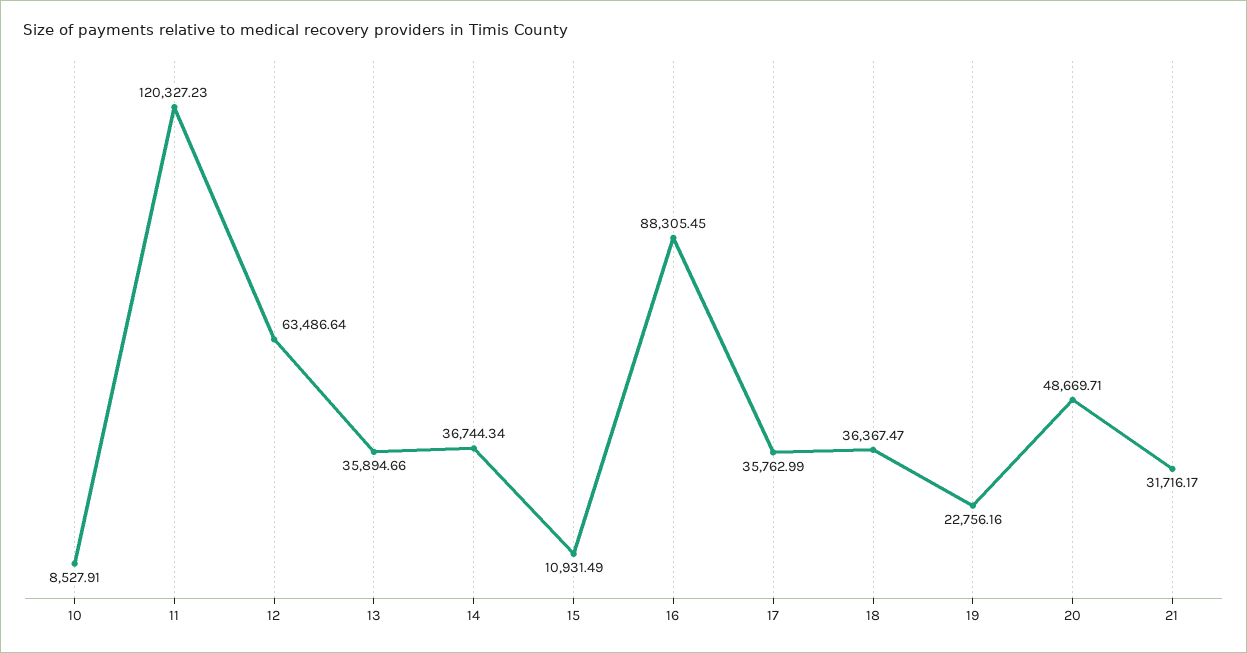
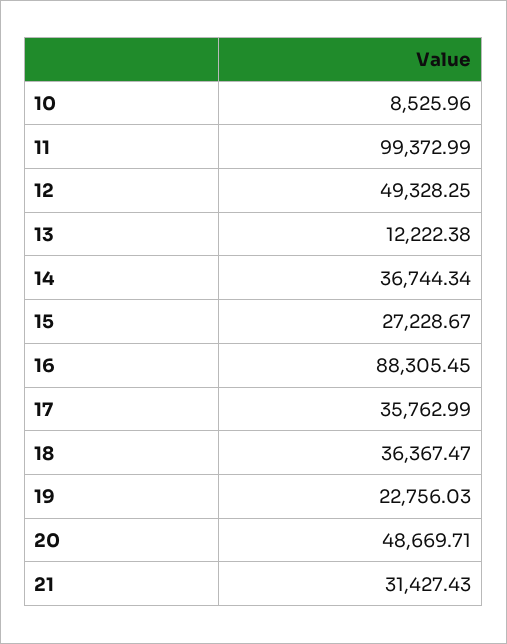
  {
-   "10": 8527.91,
+   "10": 8525.96,
-   "11": 120327.23,
+   "11": 99372.99,
-   "12": 63486.64,
+   "12": 49328.25,
-   "13": 35894.66,
+   "13": 12222.38,
    "14": 36744.34,
-   "15": 10931.49,
+   "15": 27228.67,
    "16": 88305.45,
    "17": 35762.99,
    "18": 36367.47,
-   "19": 22756.16,
+   "19": 22756.03,
    "20": 48669.71,
-   "21": 31716.17
+   "21": 31427.43
  }

